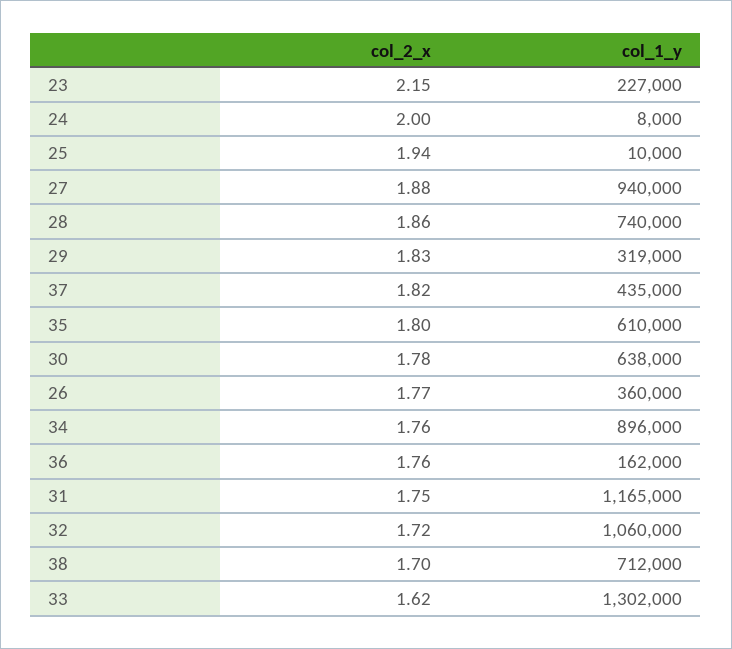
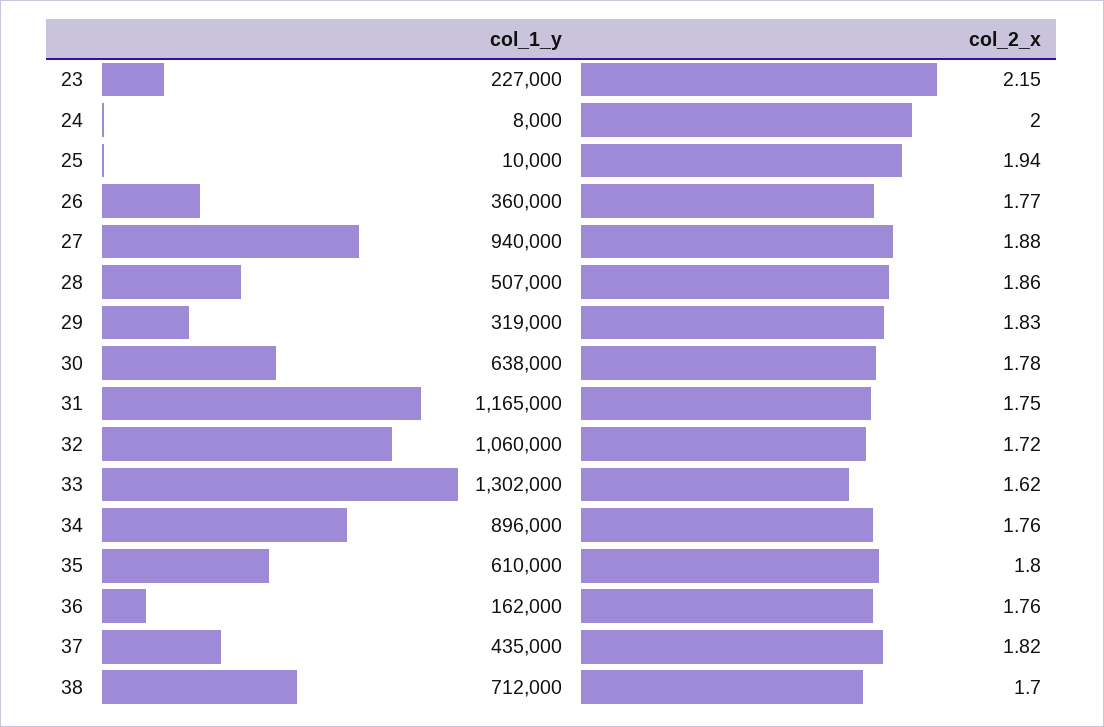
  {
    "col_2_x": {
      "23": 2.15,
      "24": 2,
      "25": 1.94,
      "27": 1.88,
      "28": 1.86,
      "29": 1.83,
      "37": 1.82,
      "35": 1.8,
      "30": 1.78,
      "26": 1.77,
      "34": 1.76,
      "36": 1.76,
      "31": 1.75,
      "32": 1.72,
      "38": 1.7,
      "33": 1.62
    },
    "col_1_y": {
      "23": 227000,
      "24": 8000,
      "25": 10000,
      "27": 940000,
-     "28": 740000,
+     "28": 507000,
      "29": 319000,
      "37": 435000,
      "35": 610000,
      "30": 638000,
      "26": 360000,
      "34": 896000,
      "36": 162000,
      "31": 1165000,
      "32": 1060000,
      "38": 712000,
      "33": 1302000
    }
  }

